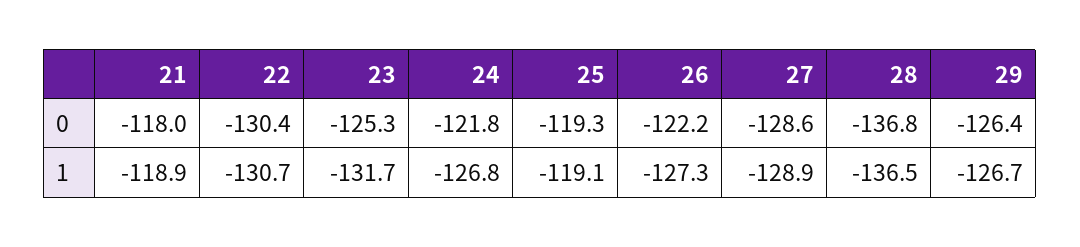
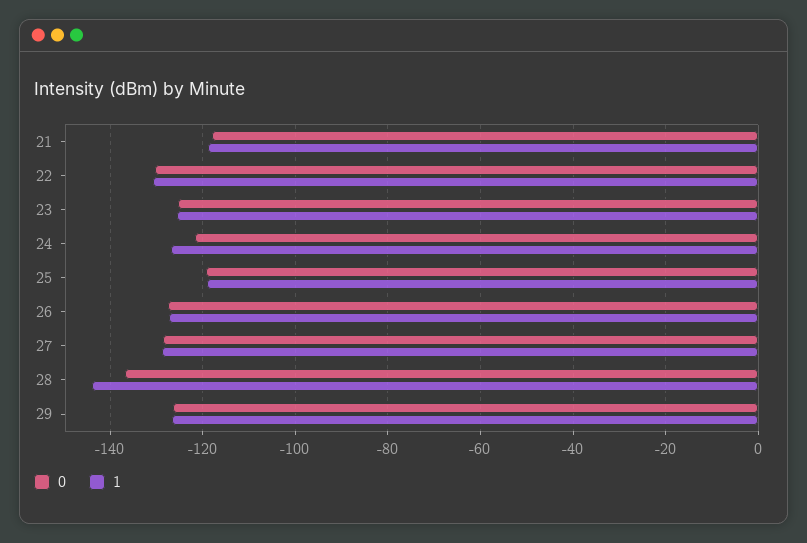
  {
    "0": {
      "21": -118,
      "22": -130.4,
      "23": -125.3,
      "24": -121.8,
      "25": -119.3,
-     "26": -122.2,
+     "26": -128,
      "27": -128.6,
      "28": -136.8,
      "29": -126.4
    },
    "1": {
      "21": -118.9,
      "22": -130.7,
-     "23": -131.7,
+     "23": -126,
      "24": -126.8,
      "25": -119.1,
      "26": -127.3,
      "27": -128.9,
-     "28": -136.5,
+     "28": -144,
      "29": -126.7
    }
  }

